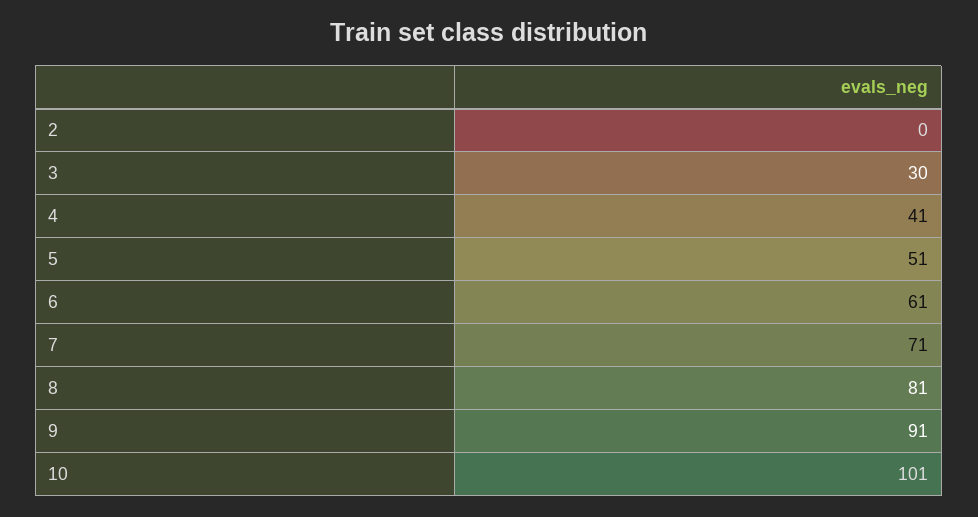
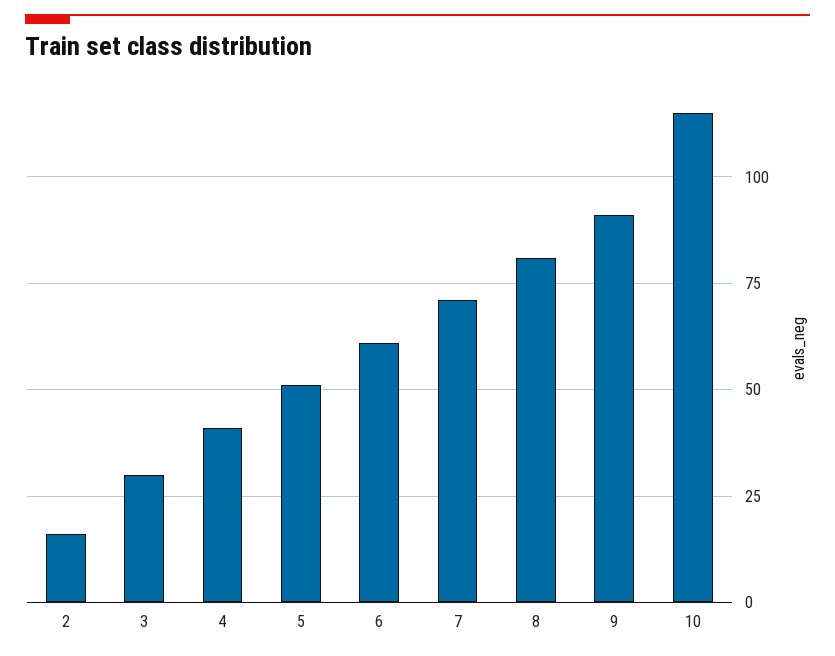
  {
-   "2": 0,
+   "2": 15,
    "3": 30,
    "4": 41,
    "5": 51,
    "6": 61,
    "7": 71,
    "8": 81,
    "9": 91,
-   "10": 101
+   "10": 115
  }

